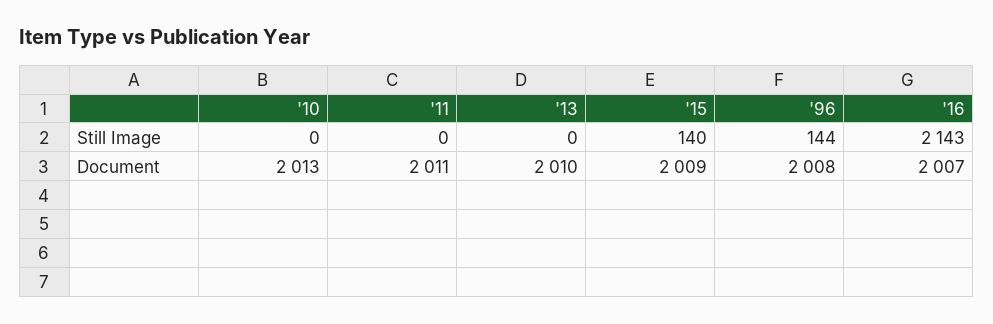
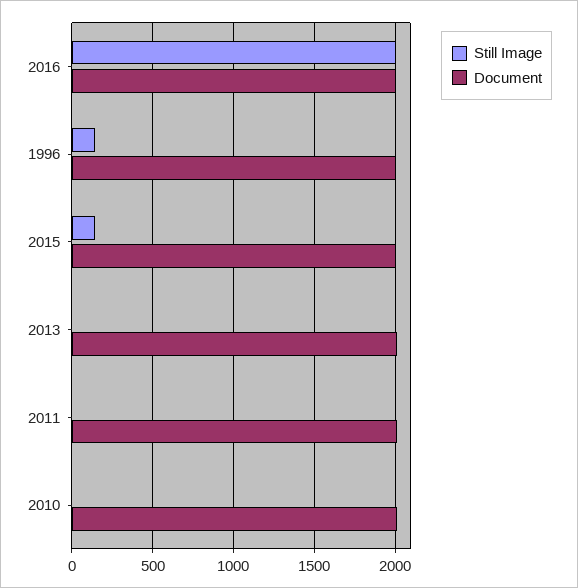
  {
    "Still Image": {
      "'10": 0,
      "'11": 0,
      "'13": 0,
      "'15": 140,
      "'96": 144,
-     "'16": 2143
+     "'16": 2000
    },
    "Document": {
      "'10": 2013,
      "'11": 2011,
      "'13": 2010,
      "'15": 2009,
      "'96": 2008,
      "'16": 2007
    }
  }

